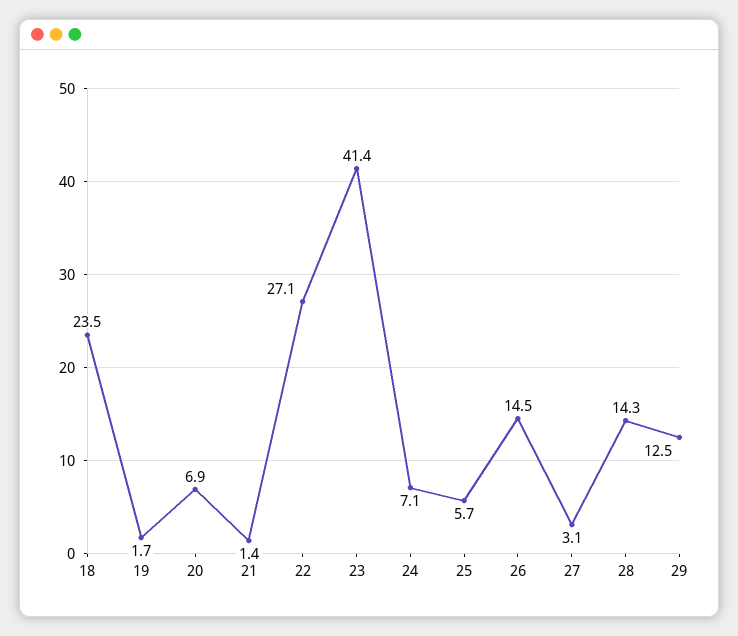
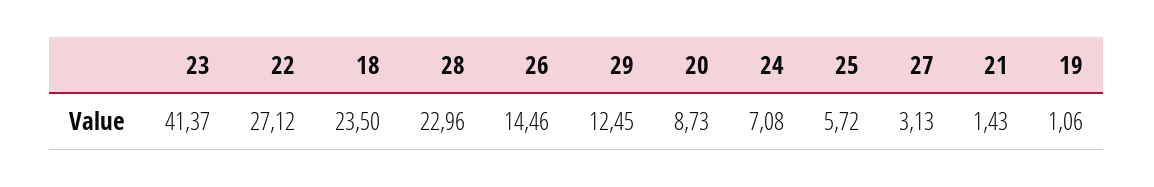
  {
    "18": 23.5,
-   "19": 1.7,
+   "19": 1.06,
-   "20": 6.9,
+   "20": 8.73,
    "21": 1.43,
    "22": 27.12,
    "23": 41.37,
    "24": 7.08,
    "25": 5.72,
    "26": 14.46,
    "27": 3.13,
-   "28": 14.3,
+   "28": 22.96,
    "29": 12.45
  }

